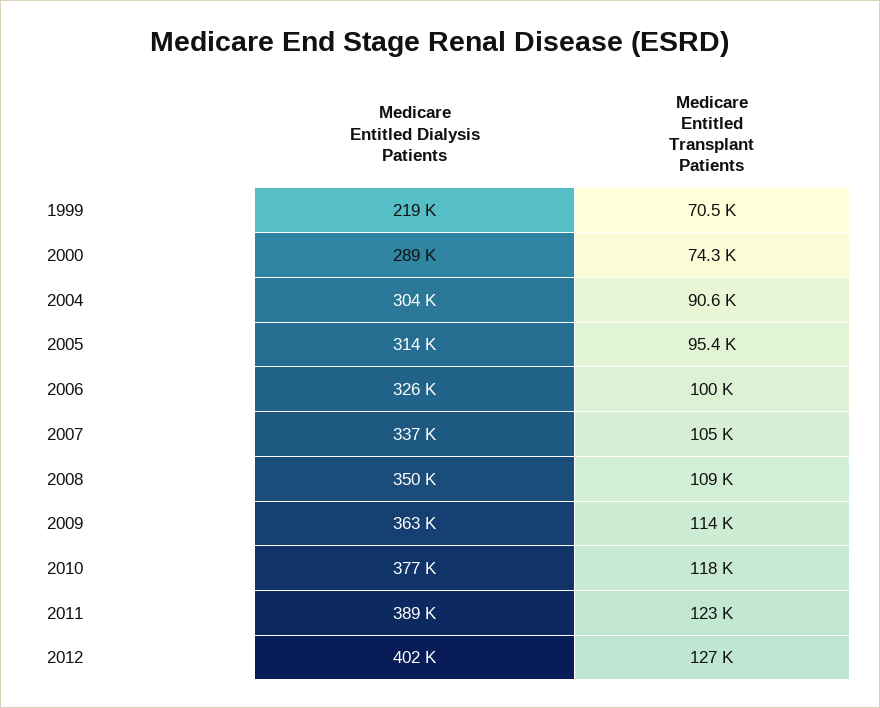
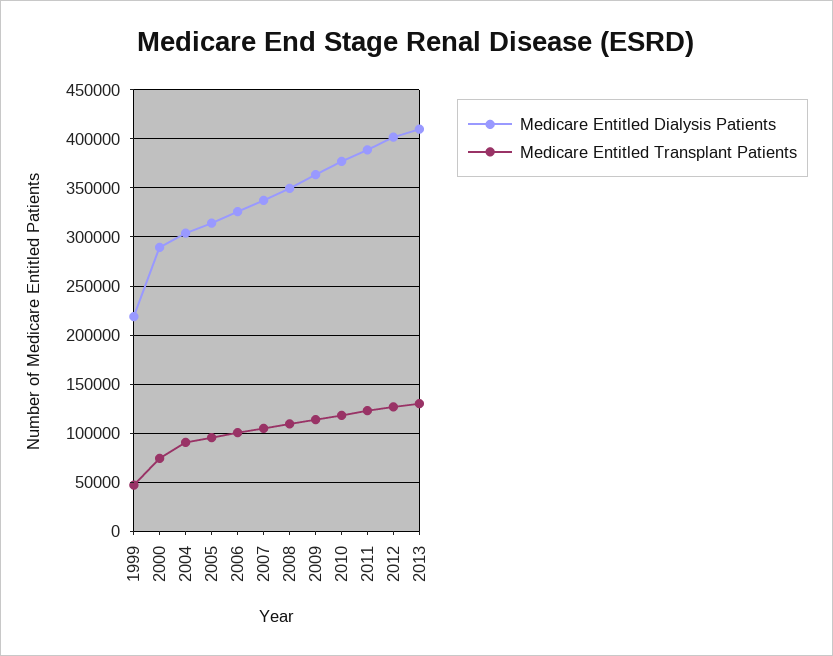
  {
    "Medicare Entitled Dialysis Patients": {
      "1999": 219000,
      "2000": 289000,
      "2004": 304000,
      "2005": 314000,
      "2006": 326000,
      "2007": 337000,
      "2008": 350000,
      "2009": 363000,
      "2010": 377000,
      "2011": 389000,
-     "2012": 402000
+     "2012": 402000,
+     "2013": 410000
    },
    "Medicare Entitled Transplant Patients": {
-     "1999": 70500,
+     "1999": 50000,
      "2000": 74300,
      "2004": 90600,
      "2005": 95400,
      "2006": 100000,
      "2007": 105000,
      "2008": 109000,
      "2009": 114000,
      "2010": 118000,
      "2011": 123000,
-     "2012": 127000
+     "2012": 127000,
+     "2013": 130000
    }
  }

